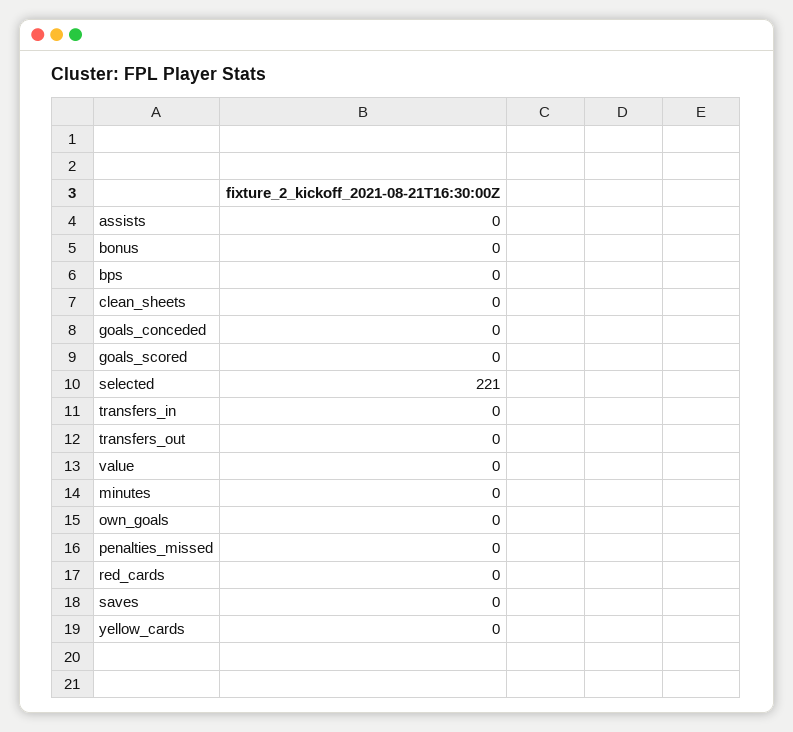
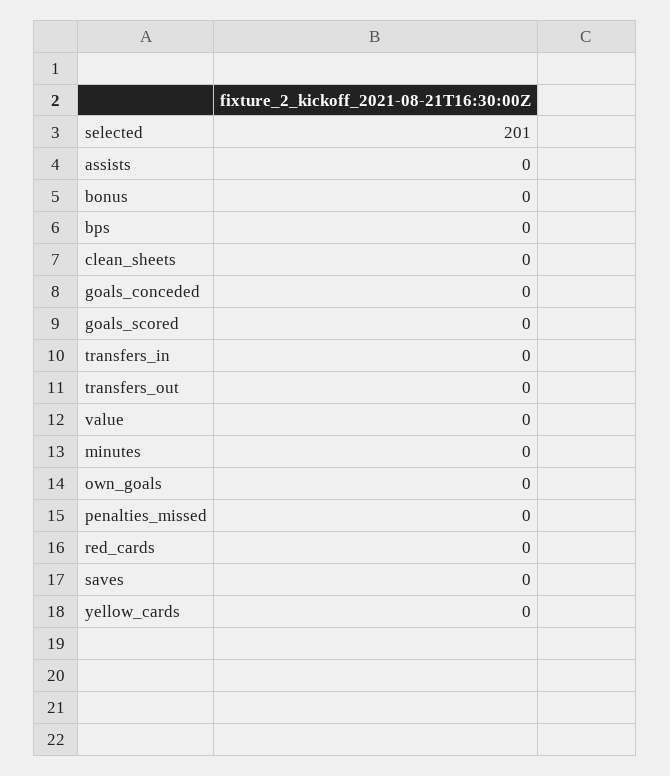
  {
    "assists": 0,
    "bonus": 0,
    "bps": 0,
    "clean_sheets": 0,
    "goals_conceded": 0,
    "goals_scored": 0,
-   "selected": 221,
+   "selected": 201,
    "transfers_in": 0,
    "transfers_out": 0,
    "value": 0,
    "minutes": 0,
    "own_goals": 0,
    "penalties_missed": 0,
    "red_cards": 0,
    "saves": 0,
    "yellow_cards": 0
  }

